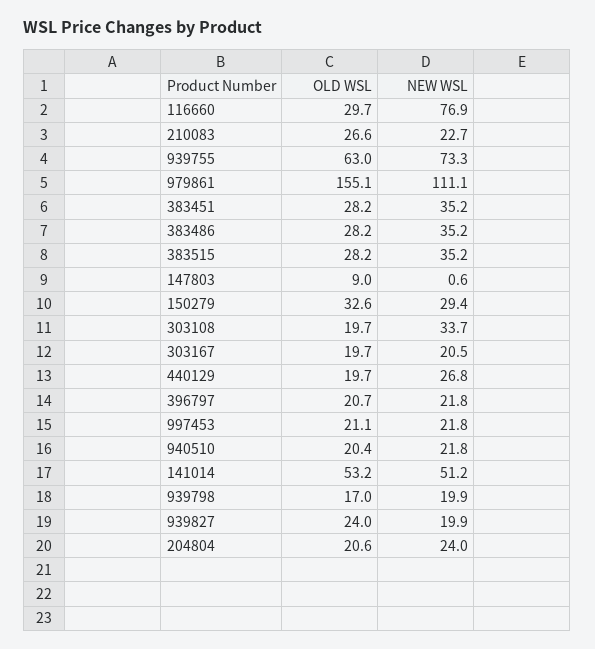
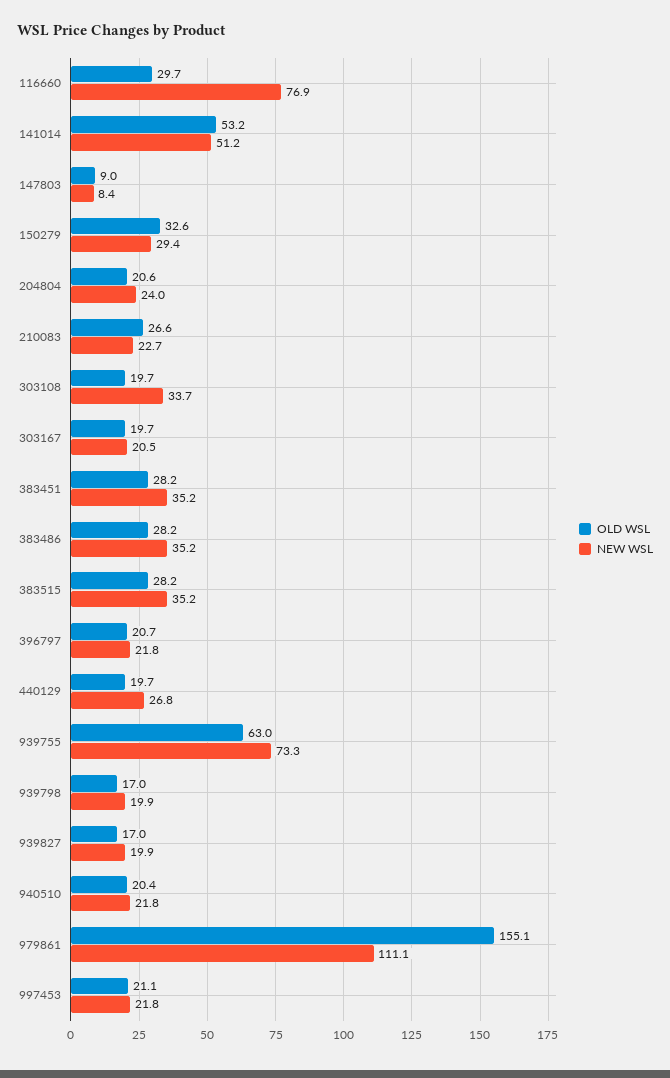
  {
    "OLD WSL": {
      "116660": 29.7,
      "210083": 26.6,
      "939755": 63,
      "979861": 155.1,
      "383451": 28.2,
      "383486": 28.2,
      "383515": 28.2,
      "147803": 9,
      "150279": 32.6,
      "303108": 19.7,
      "303167": 19.7,
      "440129": 19.7,
      "396797": 20.7,
      "997453": 21.1,
      "940510": 20.4,
      "141014": 53.2,
      "939798": 17,
-     "939827": 24,
+     "939827": 17,
      "204804": 20.6
    },
    "NEW WSL": {
      "116660": 76.9,
      "210083": 22.7,
      "939755": 73.3,
      "979861": 111.1,
      "383451": 35.2,
      "383486": 35.2,
      "383515": 35.2,
-     "147803": 0.6,
+     "147803": 8.4,
      "150279": 29.4,
      "303108": 33.7,
      "303167": 20.5,
      "440129": 26.8,
      "396797": 21.8,
      "997453": 21.8,
      "940510": 21.8,
      "141014": 51.2,
      "939798": 19.9,
      "939827": 19.9,
      "204804": 24
    }
  }

